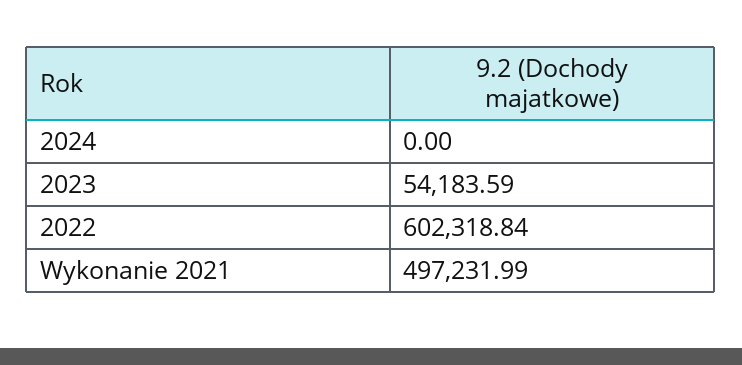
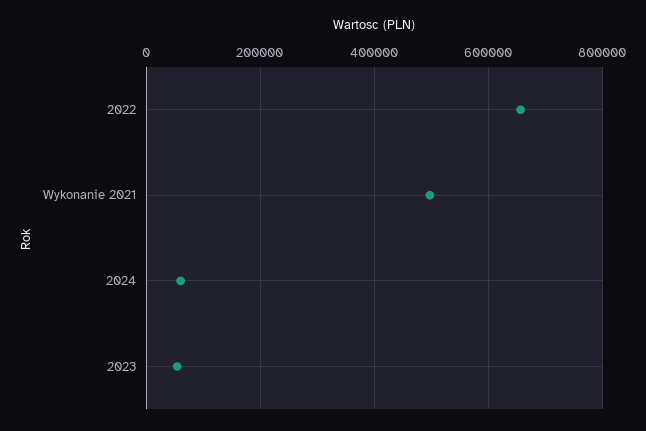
  {
-   "2024": 0,
+   "2024": 60000,
    "2023": 54183.59,
-   "2022": 602318.84,
+   "2022": 660000,
    "Wykonanie 2021": 497231.99
  }

